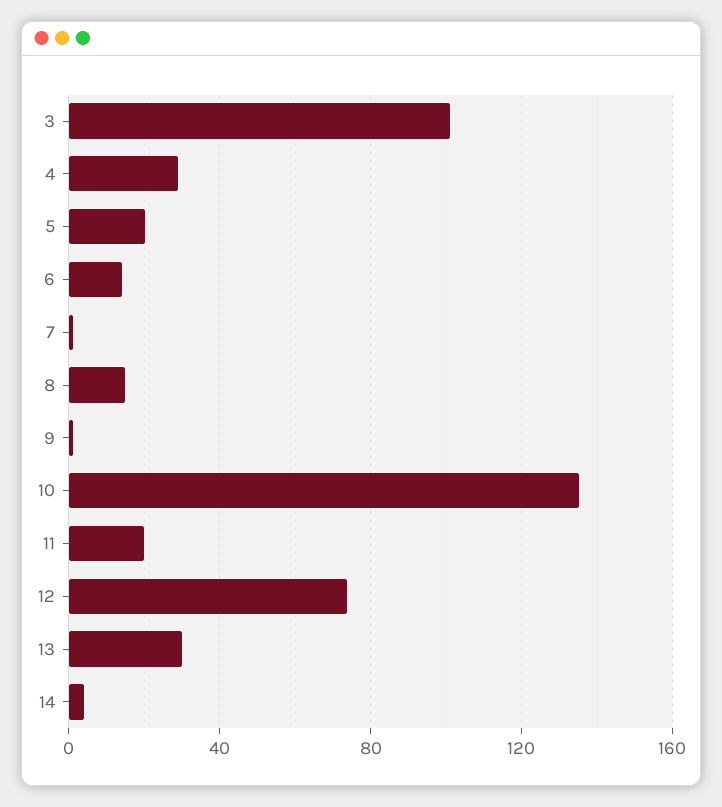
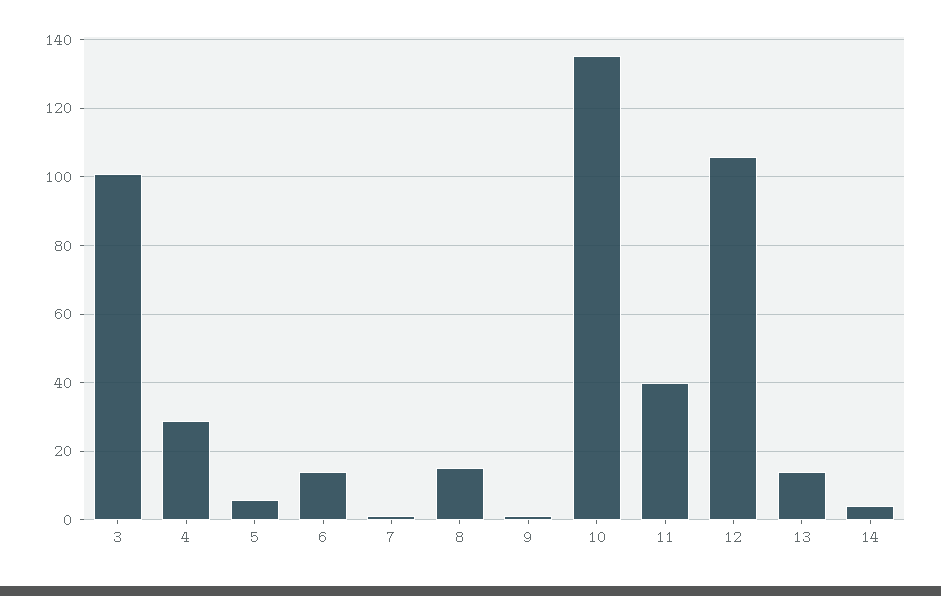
  {
    "3": 102,
    "4": 28,
-   "5": 20,
+   "5": 6,
    "6": 14,
    "7": 2,
    "8": 16,
    "9": 2,
    "10": 136,
-   "11": 20,
+   "11": 40,
-   "12": 75,
+   "12": 106,
-   "13": 30,
+   "13": 14,
    "14": 4
  }

